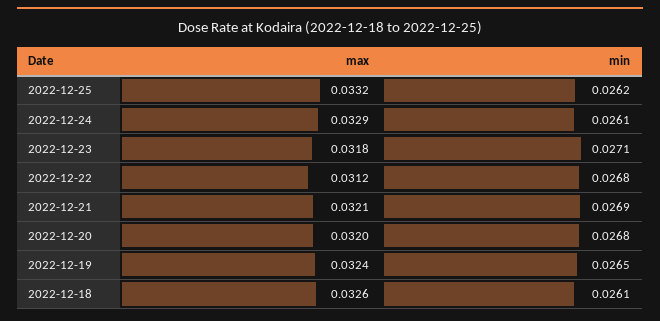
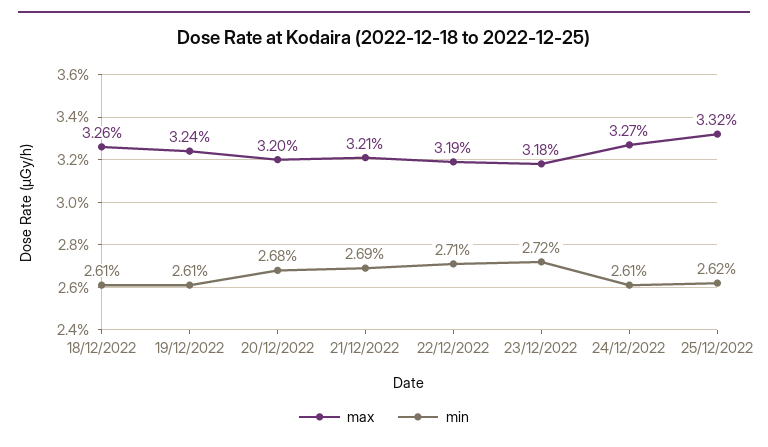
  {
    "max": {
      "2022-12-25": 0.0332,
-     "2022-12-24": 0.0329,
+     "2022-12-24": 0.0327,
      "2022-12-23": 0.0318,
-     "2022-12-22": 0.0312,
+     "2022-12-22": 0.0319,
      "2022-12-21": 0.0321,
      "2022-12-20": 0.032,
      "2022-12-19": 0.0324,
      "2022-12-18": 0.0326
    },
    "min": {
      "2022-12-25": 0.0262,
      "2022-12-24": 0.0261,
-     "2022-12-23": 0.0271,
+     "2022-12-23": 0.0272,
-     "2022-12-22": 0.0268,
+     "2022-12-22": 0.0271,
      "2022-12-21": 0.0269,
      "2022-12-20": 0.0268,
-     "2022-12-19": 0.0265,
+     "2022-12-19": 0.0261,
      "2022-12-18": 0.0261
    }
  }

